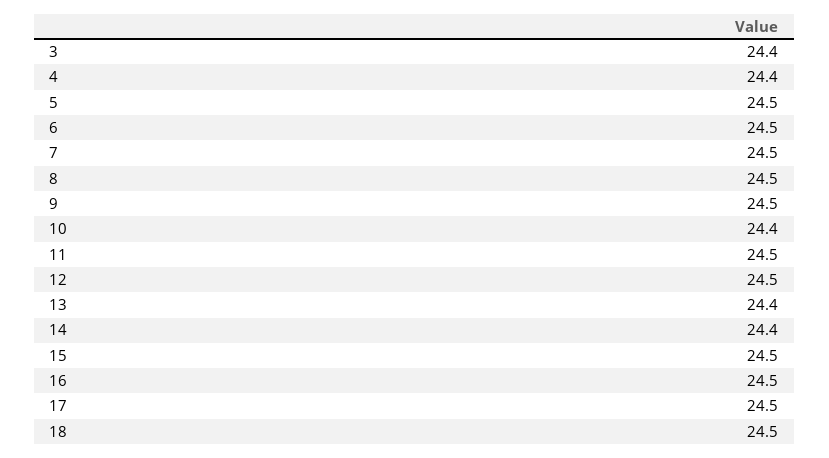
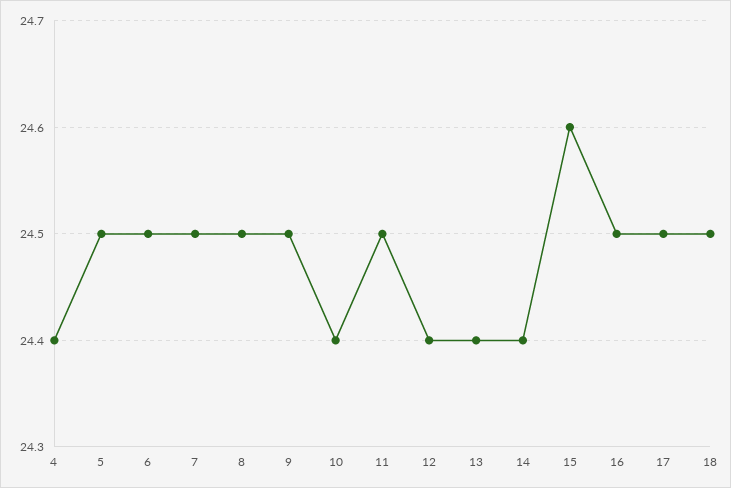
  {
-   "3": 24.4,
    "4": 24.4,
    "5": 24.5,
    "6": 24.5,
    "7": 24.5,
    "8": 24.5,
    "9": 24.5,
    "10": 24.4,
    "11": 24.5,
-   "12": 24.5,
+   "12": 24.4,
    "13": 24.4,
    "14": 24.4,
-   "15": 24.5,
+   "15": 24.6,
    "16": 24.5,
    "17": 24.5,
    "18": 24.5
  }

